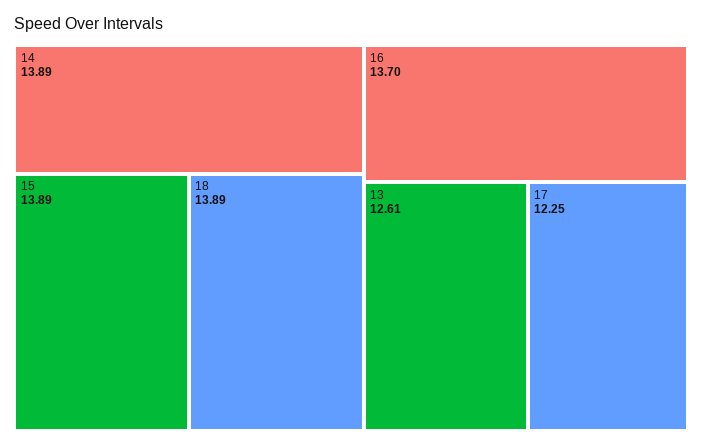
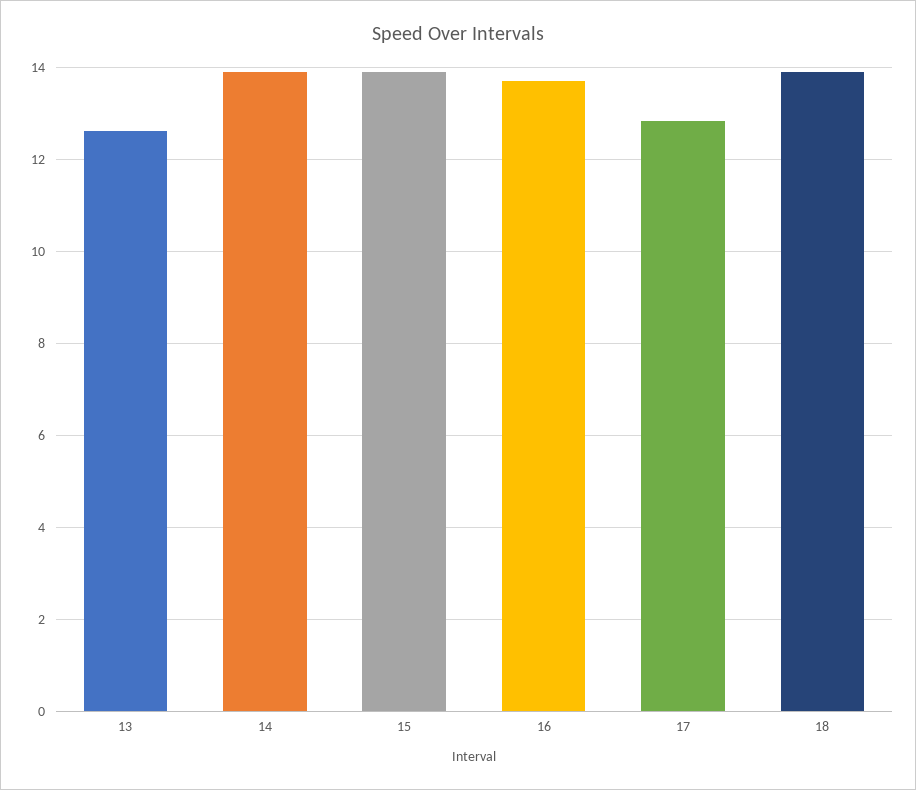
  {
    "14": 13.89,
    "15": 13.89,
    "18": 13.89,
    "16": 13.7,
    "13": 12.61,
-   "17": 12.25
+   "17": 12.8
  }

